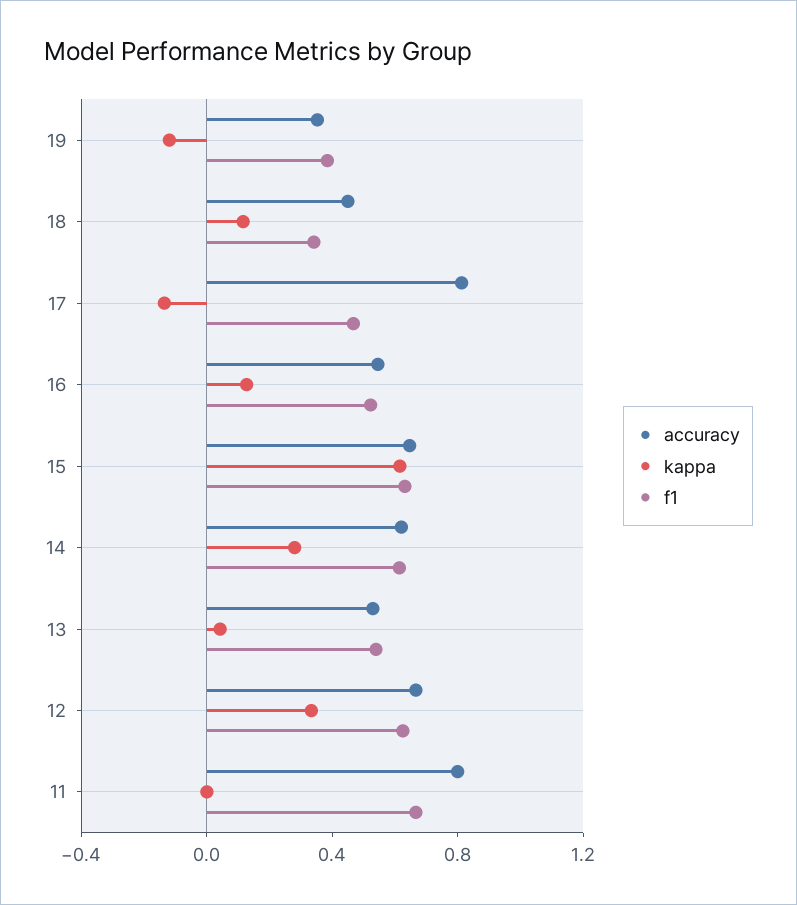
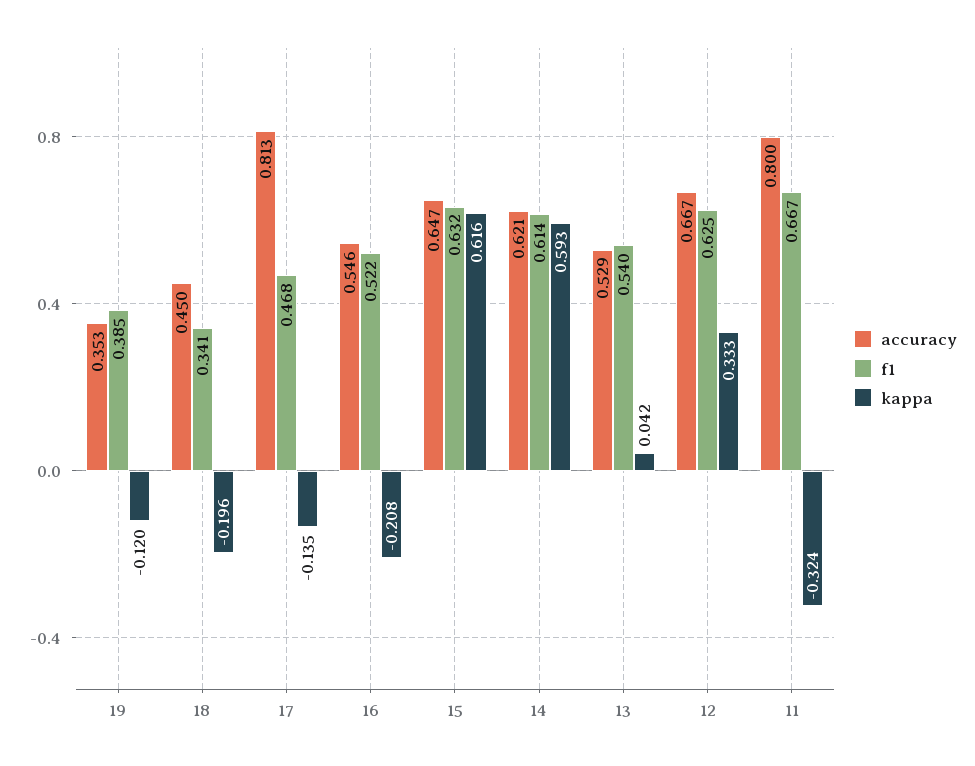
  {
    "accuracy": {
      "19": 0.353,
      "18": 0.45,
      "17": 0.813,
      "16": 0.546,
      "15": 0.647,
      "14": 0.621,
      "13": 0.529,
      "12": 0.667,
      "11": 0.8
    },
    "kappa": {
      "19": -0.12,
-     "18": 0.1,
+     "18": -0.196,
      "17": -0.135,
-     "16": 0.1,
+     "16": -0.208,
      "15": 0.616,
-     "14": 0.3,
+     "14": 0.593,
      "13": 0.042,
      "12": 0.333,
-     "11": 0
+     "11": -0.324
    },
    "f1": {
      "19": 0.385,
      "18": 0.341,
      "17": 0.468,
      "16": 0.522,
      "15": 0.632,
      "14": 0.614,
      "13": 0.54,
      "12": 0.625,
      "11": 0.667
    }
  }

